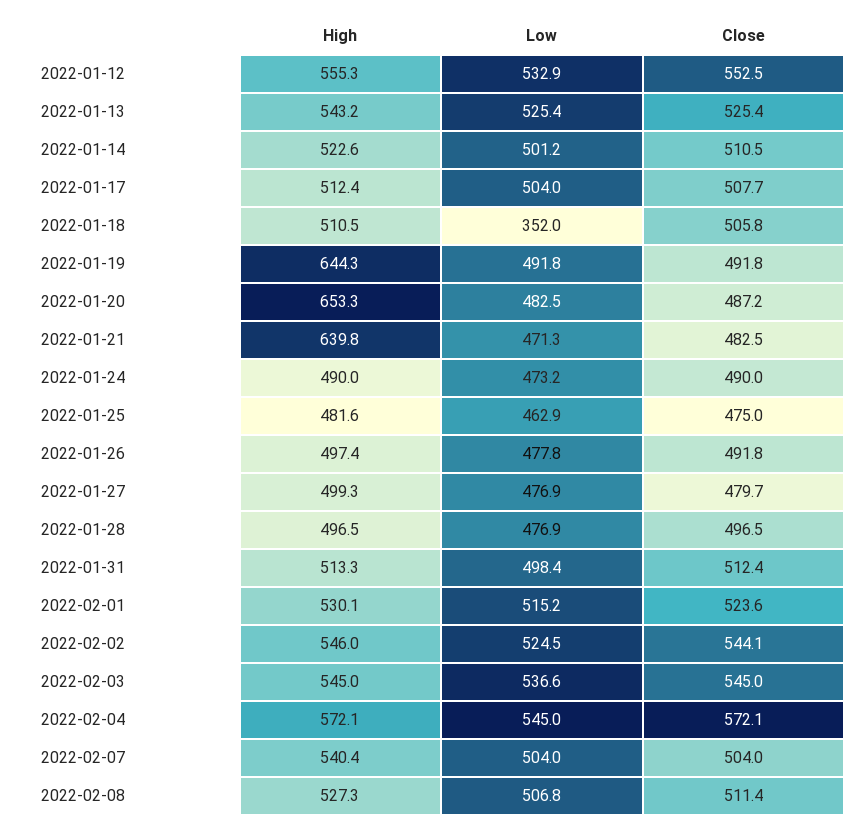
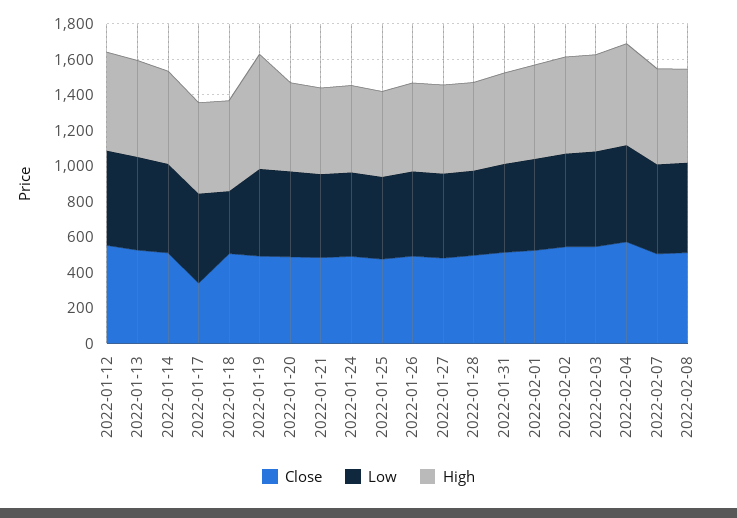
  {
    "High": {
      "2022-01-12": 555.3,
      "2022-01-13": 543.2,
      "2022-01-14": 522.6,
      "2022-01-17": 512.4,
      "2022-01-18": 510.5,
      "2022-01-19": 644.3,
-     "2022-01-20": 653.3,
+     "2022-01-20": 500,
-     "2022-01-21": 639.8,
+     "2022-01-21": 500,
      "2022-01-24": 490,
      "2022-01-25": 481.6,
      "2022-01-26": 497.4,
      "2022-01-27": 499.3,
      "2022-01-28": 496.5,
      "2022-01-31": 513.3,
      "2022-02-01": 530.1,
      "2022-02-02": 546,
      "2022-02-03": 545,
      "2022-02-04": 572.1,
      "2022-02-07": 540.4,
      "2022-02-08": 527.3
    },
    "Low": {
      "2022-01-12": 532.9,
      "2022-01-13": 525.4,
      "2022-01-14": 501.2,
      "2022-01-17": 504,
      "2022-01-18": 352,
      "2022-01-19": 491.8,
      "2022-01-20": 482.5,
      "2022-01-21": 471.3,
      "2022-01-24": 473.2,
      "2022-01-25": 462.9,
      "2022-01-26": 477.8,
      "2022-01-27": 476.9,
      "2022-01-28": 476.9,
      "2022-01-31": 498.4,
      "2022-02-01": 515.2,
      "2022-02-02": 524.5,
      "2022-02-03": 536.6,
      "2022-02-04": 545,
      "2022-02-07": 504,
      "2022-02-08": 506.8
    },
    "Close": {
      "2022-01-12": 552.5,
      "2022-01-13": 525.4,
      "2022-01-14": 510.5,
-     "2022-01-17": 507.7,
+     "2022-01-17": 350,
      "2022-01-18": 505.8,
      "2022-01-19": 491.8,
      "2022-01-20": 487.2,
      "2022-01-21": 482.5,
      "2022-01-24": 490,
      "2022-01-25": 475,
      "2022-01-26": 491.8,
      "2022-01-27": 479.7,
      "2022-01-28": 496.5,
      "2022-01-31": 512.4,
      "2022-02-01": 523.6,
      "2022-02-02": 544.1,
      "2022-02-03": 545,
      "2022-02-04": 572.1,
      "2022-02-07": 504,
      "2022-02-08": 511.4
    }
  }

